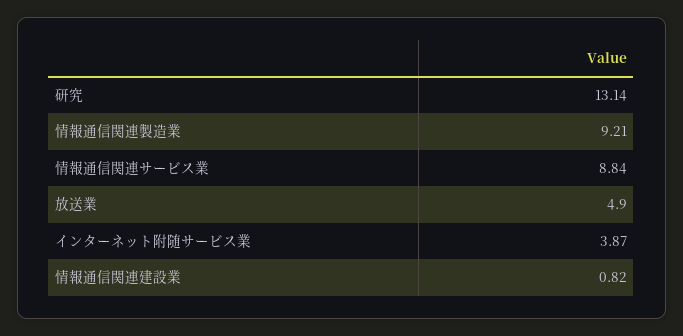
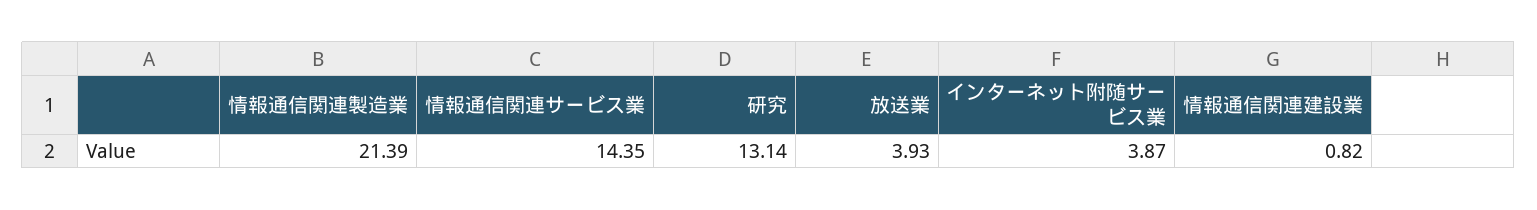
  {
    "研究": 13.14,
-   "情報通信関連製造業": 9.21,
+   "情報通信関連製造業": 21.39,
-   "情報通信関連サービス業": 8.84,
+   "情報通信関連サービス業": 14.35,
-   "放送業": 4.9,
+   "放送業": 3.93,
    "インターネット附随サービス業": 3.87,
    "情報通信関連建設業": 0.82
  }

